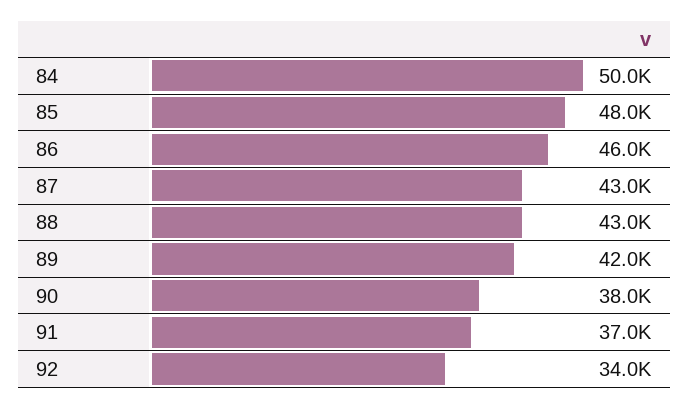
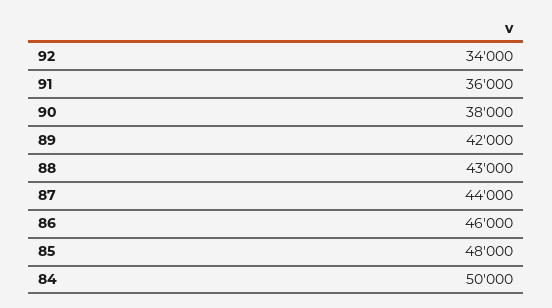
  {
    "84": 50000,
    "85": 48000,
    "86": 46000,
-   "87": 43000,
+   "87": 44000,
    "88": 43000,
    "89": 42000,
    "90": 38000,
-   "91": 37000,
+   "91": 36000,
    "92": 34000
  }

